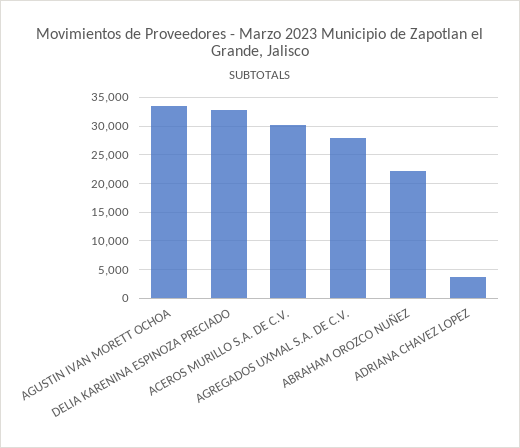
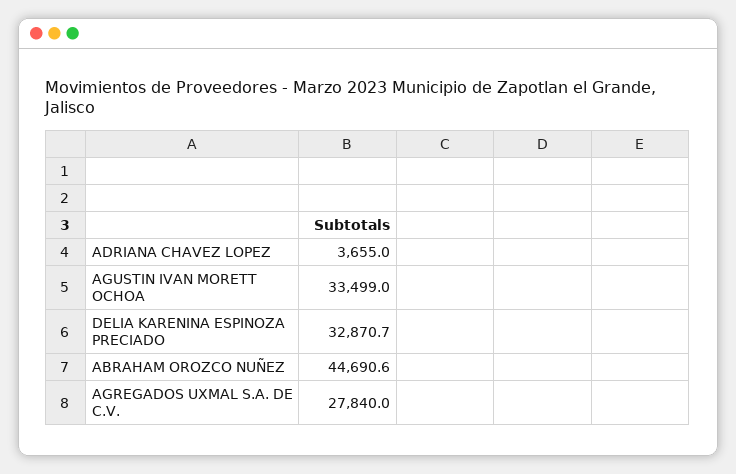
  {
    "AGUSTIN IVAN MORETT OCHOA": 33499,
    "DELIA KARENINA ESPINOZA PRECIADO": 32870.7,
-   "ACEROS MURILLO S.A. DE C.V.": 30000,
    "AGREGADOS UXMAL S.A. DE C.V.": 27840,
-   "ABRAHAM OROZCO NUÑEZ": 22500,
+   "ABRAHAM OROZCO NUÑEZ": 44690.6,
    "ADRIANA CHAVEZ LOPEZ": 3655
  }

